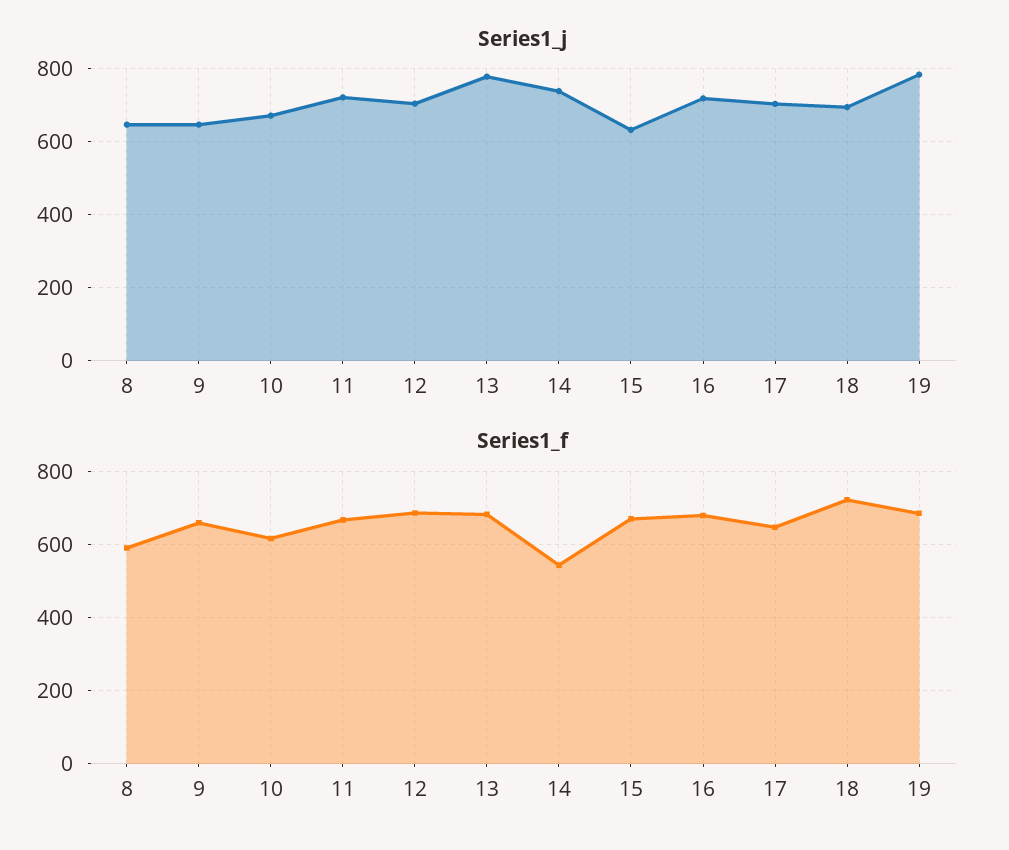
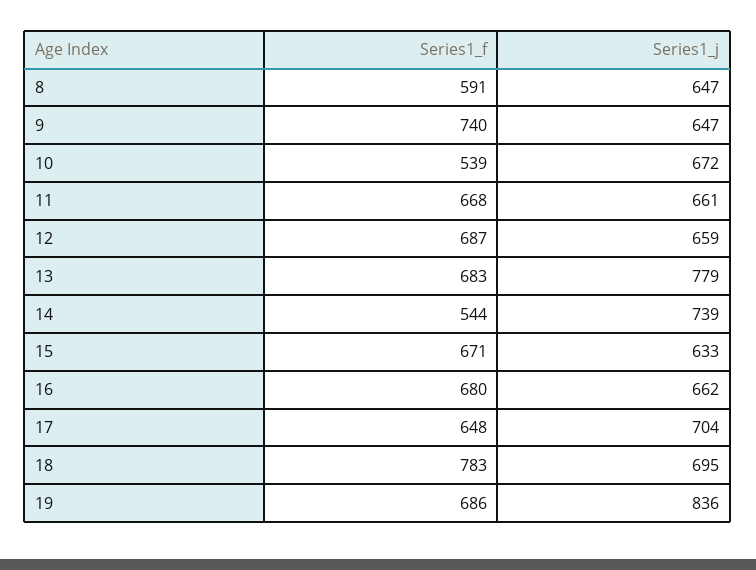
  {
    "Series1_j": {
      "8": 647,
      "9": 647,
      "10": 672,
-     "11": 720,
+     "11": 661,
-     "12": 700,
+     "12": 659,
      "13": 779,
      "14": 739,
      "15": 633,
-     "16": 720,
+     "16": 662,
      "17": 704,
      "18": 695,
-     "19": 780
+     "19": 836
    },
    "Series1_f": {
      "8": 591,
-     "9": 660,
+     "9": 740,
-     "10": 620,
+     "10": 539,
      "11": 668,
      "12": 687,
      "13": 683,
      "14": 544,
      "15": 671,
      "16": 680,
      "17": 648,
-     "18": 720,
+     "18": 783,
      "19": 686
    }
  }

